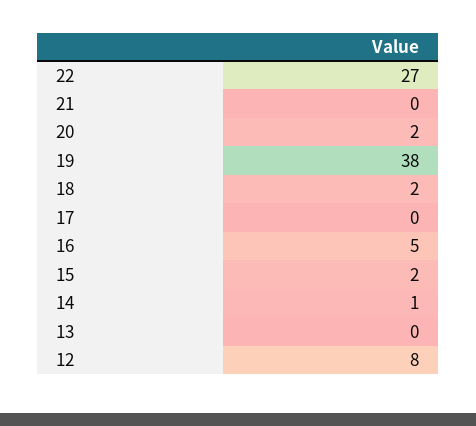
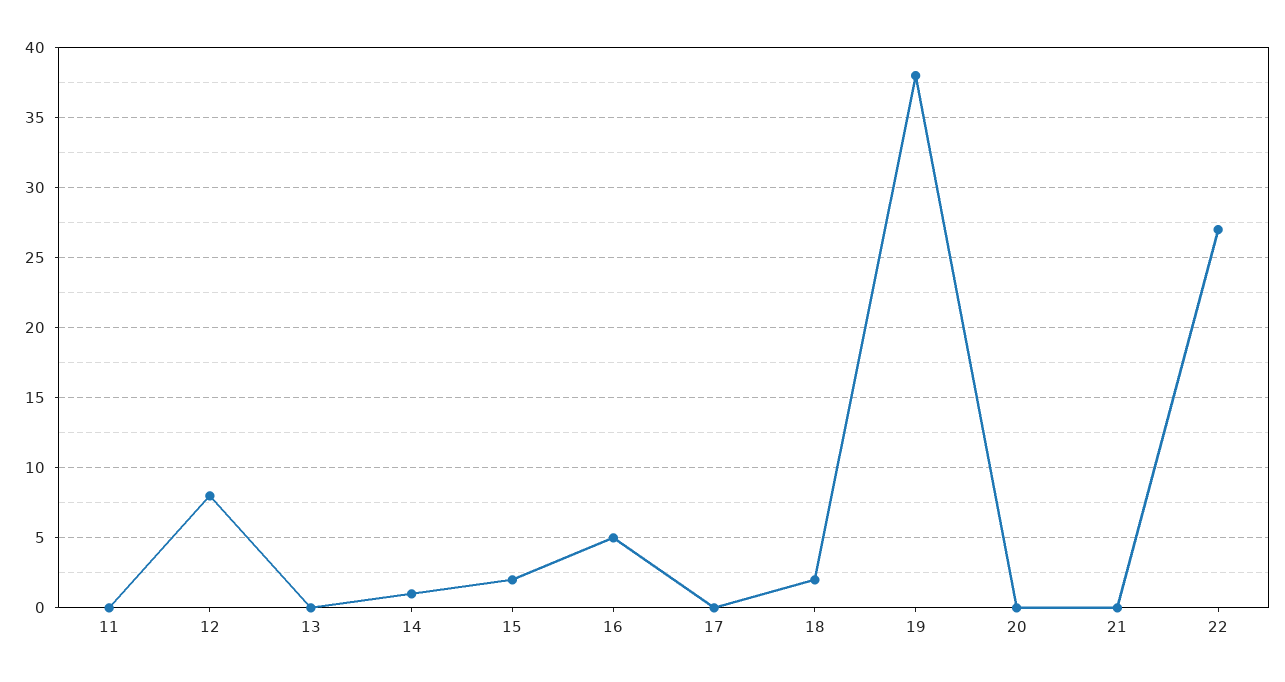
  {
    "22": 27,
    "21": 0,
-   "20": 2,
+   "20": 0,
    "19": 38,
    "18": 2,
    "17": 0,
    "16": 5,
    "15": 2,
    "14": 1,
    "13": 0,
-   "12": 8
+   "12": 8,
+   "11": 0
  }

